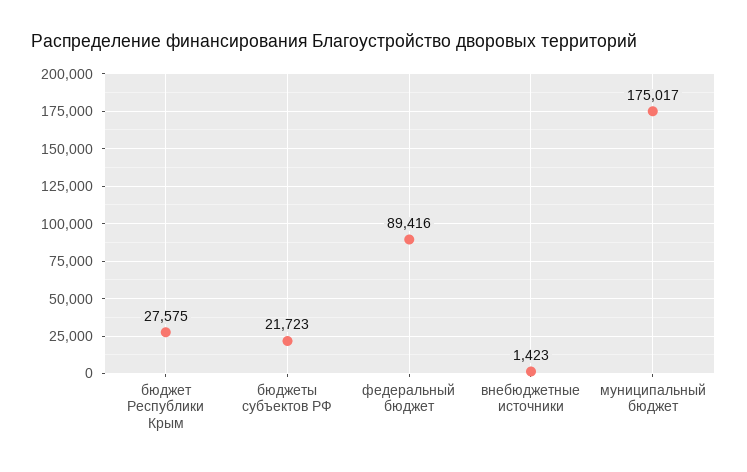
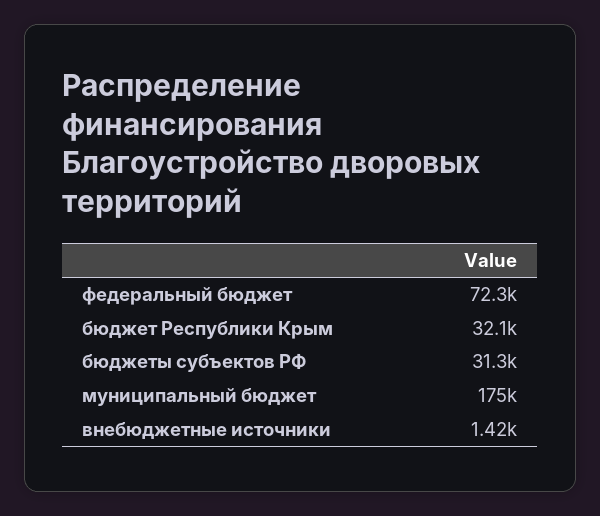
  {
-   "бюджет Республики Крым": 27575,
+   "бюджет Республики Крым": 32100,
-   "бюджеты субъектов РФ": 21723,
+   "бюджеты субъектов РФ": 31300,
-   "федеральный бюджет": 89416,
+   "федеральный бюджет": 72300,
    "внебюджетные источники": 1423,
    "муниципальный бюджет": 175017
  }

